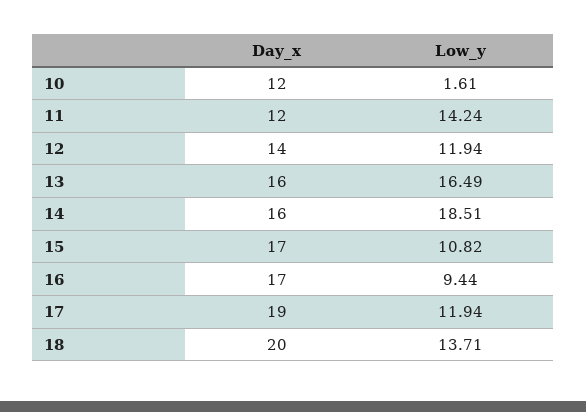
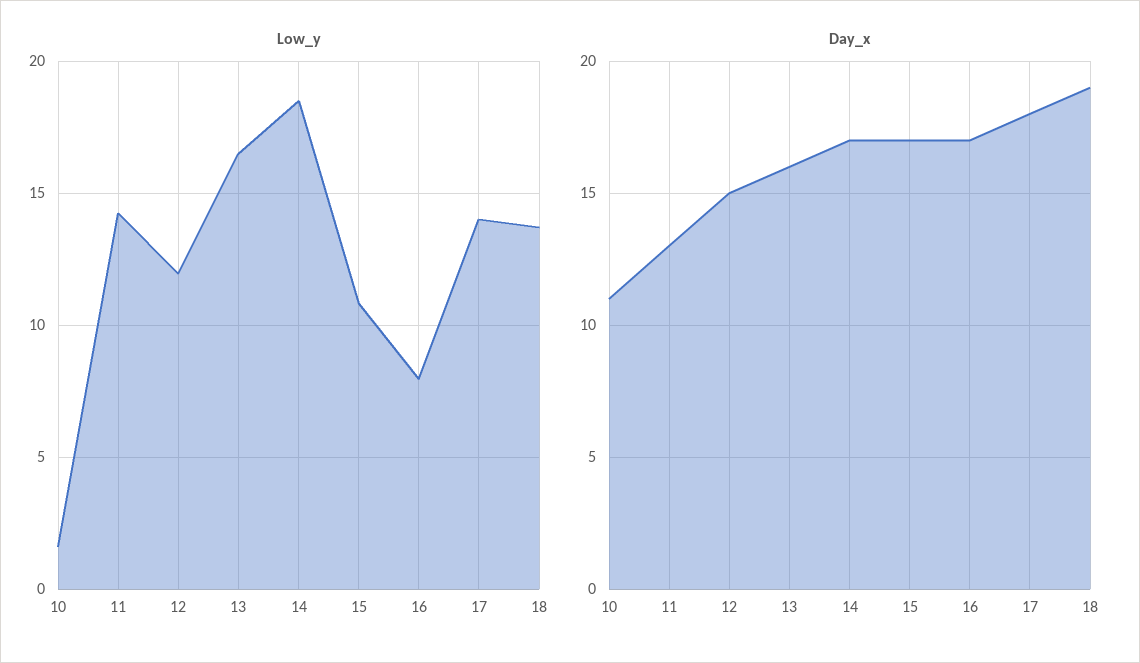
  {
    "Day_x": {
-     "10": 12,
+     "10": 11,
-     "11": 12,
+     "11": 13,
-     "12": 14,
+     "12": 15,
      "13": 16,
-     "14": 16,
+     "14": 17,
      "15": 17,
      "16": 17,
-     "17": 19,
+     "17": 18,
-     "18": 20
+     "18": 19
    },
    "Low_y": {
      "10": 1.61,
      "11": 14.24,
      "12": 11.94,
      "13": 16.49,
      "14": 18.51,
      "15": 10.82,
-     "16": 9.44,
+     "16": 8,
-     "17": 11.94,
+     "17": 14,
      "18": 13.71
    }
  }

